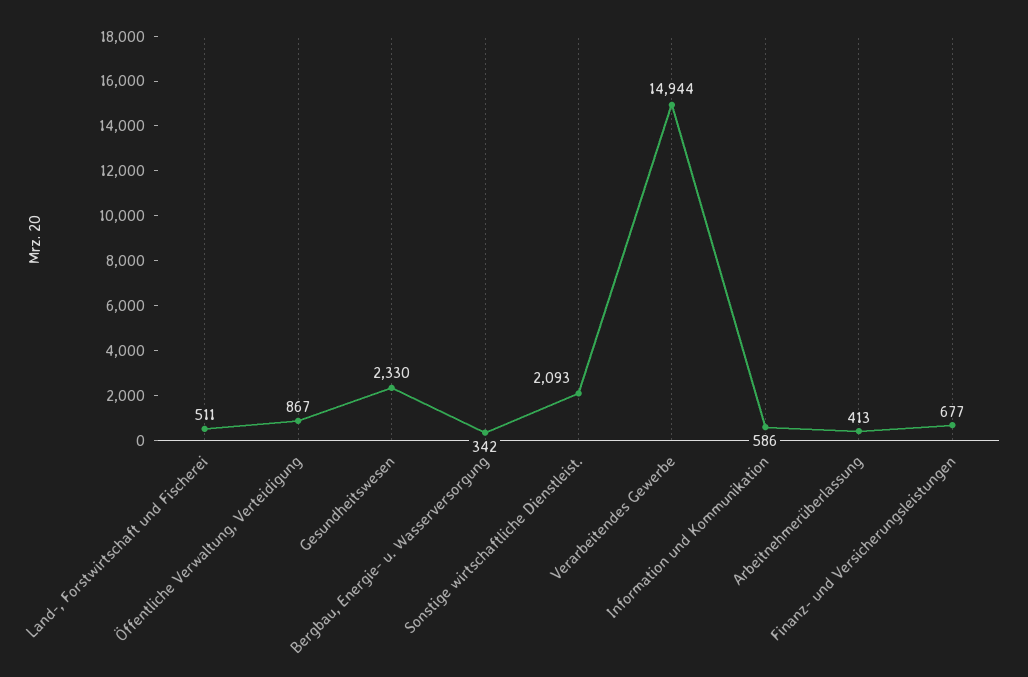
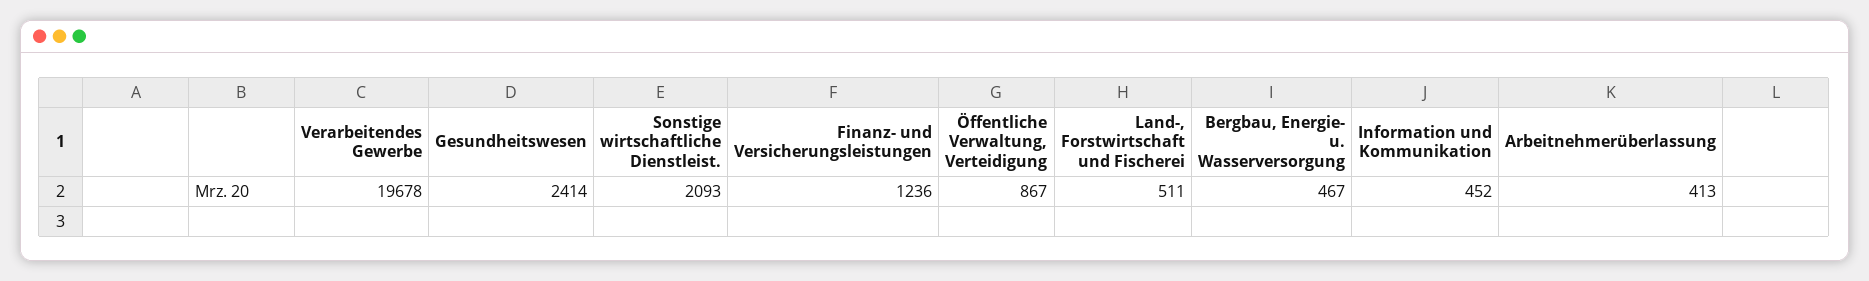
  {
    "Land-, Forstwirtschaft und Fischerei": 511,
    "Öffentliche Verwaltung, Verteidigung": 867,
-   "Gesundheitswesen": 2330,
+   "Gesundheitswesen": 2414,
-   "Bergbau, Energie- u. Wasserversorgung": 342,
+   "Bergbau, Energie- u. Wasserversorgung": 467,
    "Sonstige wirtschaftliche Dienstleist.": 2093,
-   "Verarbeitendes Gewerbe": 14944,
+   "Verarbeitendes Gewerbe": 19678,
-   "Information und Kommunikation": 586,
+   "Information und Kommunikation": 452,
    "Arbeitnehmerüberlassung": 413,
-   "Finanz- und Versicherungsleistungen": 677
+   "Finanz- und Versicherungsleistungen": 1236
  }

